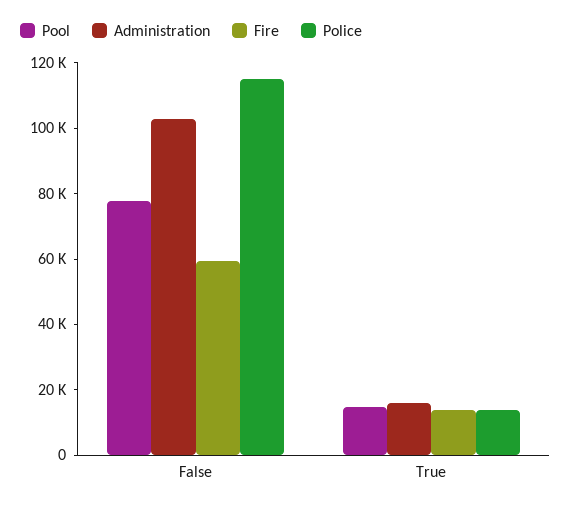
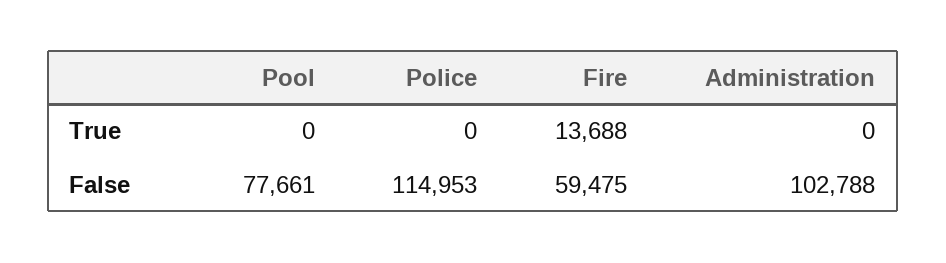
  {
    "Pool": {
      "False": 77661,
-     "True": 15000
+     "True": 0
    },
    "Administration": {
      "False": 102788,
-     "True": 15000
+     "True": 0
    },
    "Fire": {
      "False": 59475,
      "True": 13688
    },
    "Police": {
      "False": 114953,
-     "True": 15000
+     "True": 0
    }
  }

